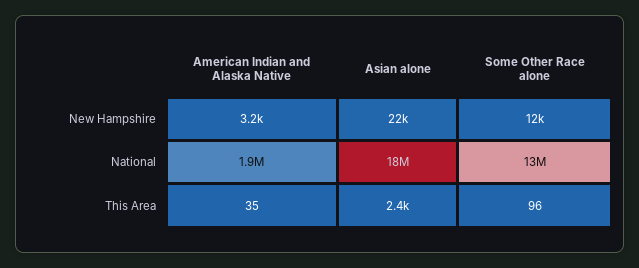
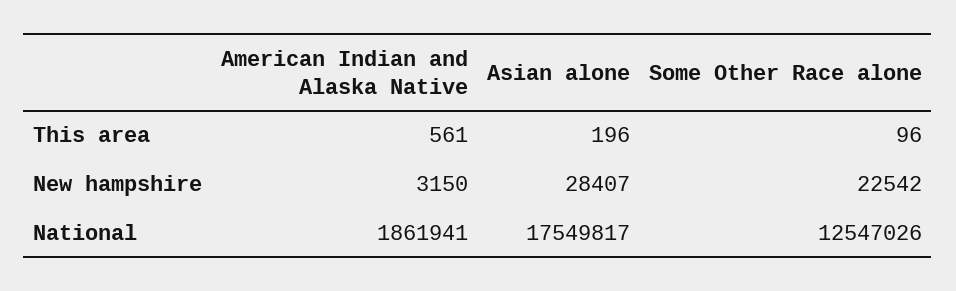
  {
    "American Indian and Alaska Native": {
      "New Hampshire": 3150,
      "National": 1861941,
-     "This Area": 35
+     "This Area": 561
    },
    "Asian alone": {
-     "New Hampshire": 22000,
+     "New Hampshire": 28407,
      "National": 17549817,
-     "This Area": 2400
+     "This Area": 196
    },
    "Some Other Race alone": {
-     "New Hampshire": 12000,
+     "New Hampshire": 22542,
      "National": 12547026,
      "This Area": 96
    }
  }

